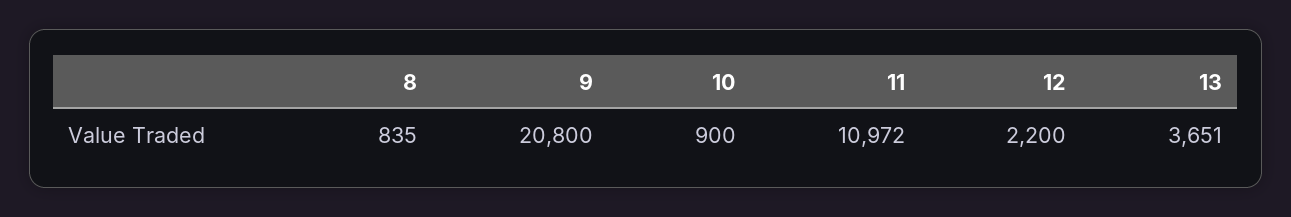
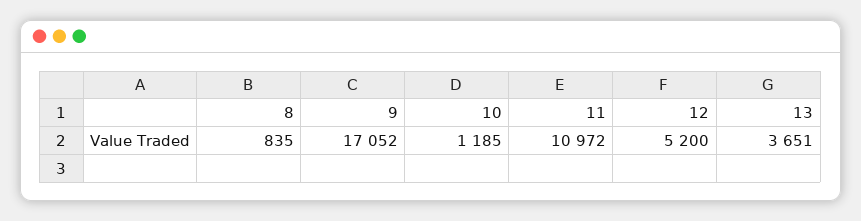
  {
    "8": 835,
-   "9": 20800,
+   "9": 17052,
-   "10": 900,
+   "10": 1185,
    "11": 10972,
-   "12": 2200,
+   "12": 5200,
    "13": 3651
  }

